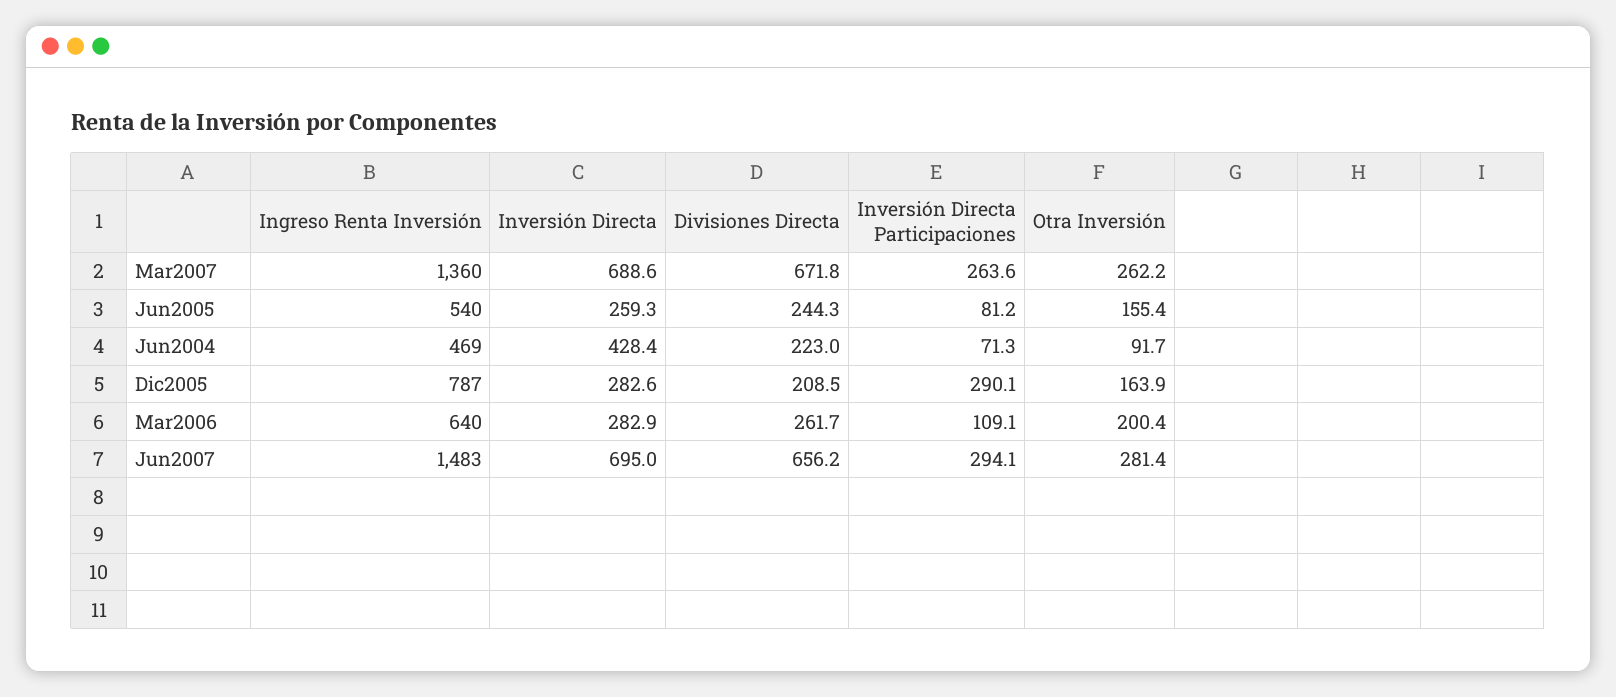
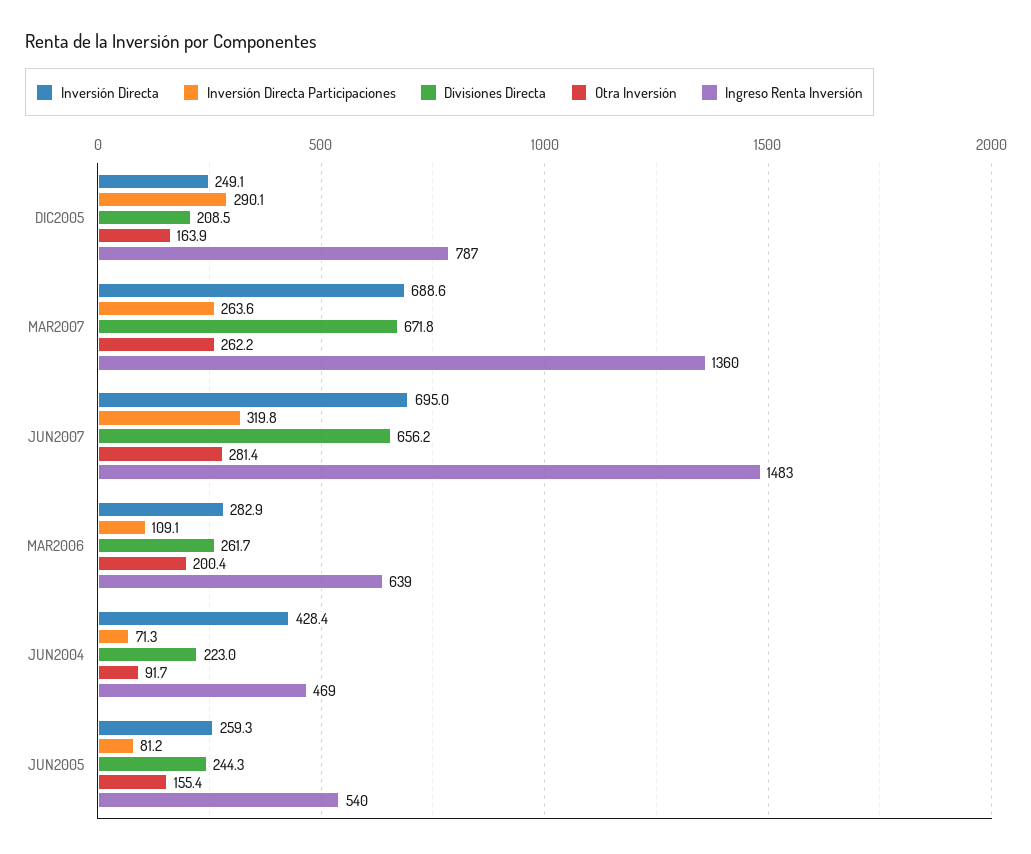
  {
    "Ingreso Renta Inversión": {
      "Mar2007": 1360,
      "Jun2005": 540,
      "Jun2004": 469,
      "Dic2005": 787,
-     "Mar2006": 640,
+     "Mar2006": 639,
      "Jun2007": 1483
    },
    "Inversión Directa": {
      "Mar2007": 688.6,
      "Jun2005": 259.3,
      "Jun2004": 428.4,
-     "Dic2005": 282.6,
+     "Dic2005": 249.1,
      "Mar2006": 282.9,
      "Jun2007": 695
    },
    "Divisiones Directa": {
      "Mar2007": 671.8,
      "Jun2005": 244.3,
      "Jun2004": 223,
      "Dic2005": 208.5,
      "Mar2006": 261.7,
      "Jun2007": 656.2
    },
    "Inversión Directa Participaciones": {
      "Mar2007": 263.6,
      "Jun2005": 81.2,
      "Jun2004": 71.3,
      "Dic2005": 290.1,
      "Mar2006": 109.1,
-     "Jun2007": 294.1
+     "Jun2007": 319.8
    },
    "Otra Inversión": {
      "Mar2007": 262.2,
      "Jun2005": 155.4,
      "Jun2004": 91.7,
      "Dic2005": 163.9,
      "Mar2006": 200.4,
      "Jun2007": 281.4
    }
  }

